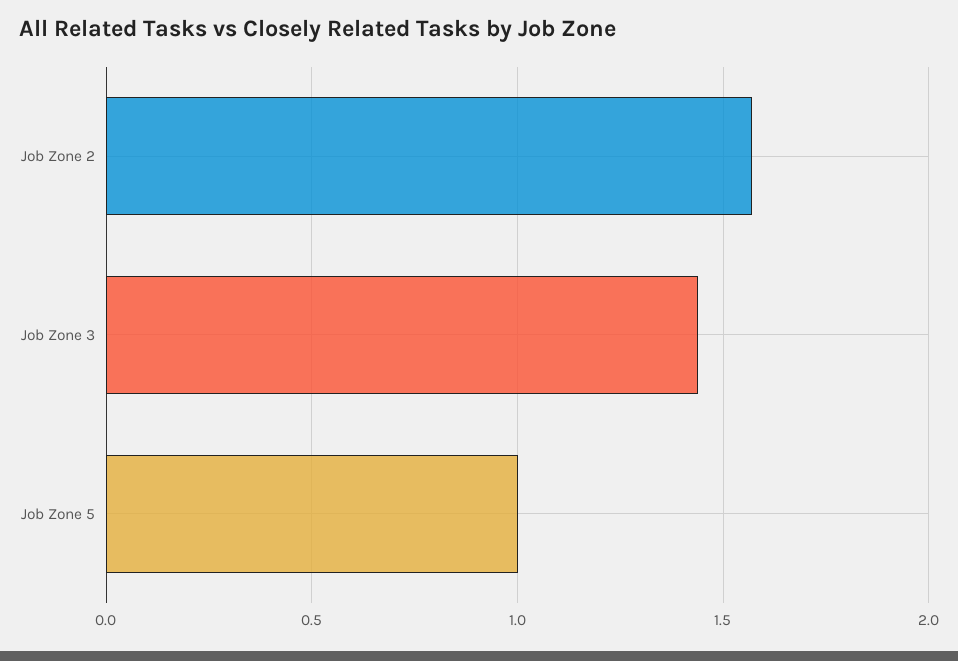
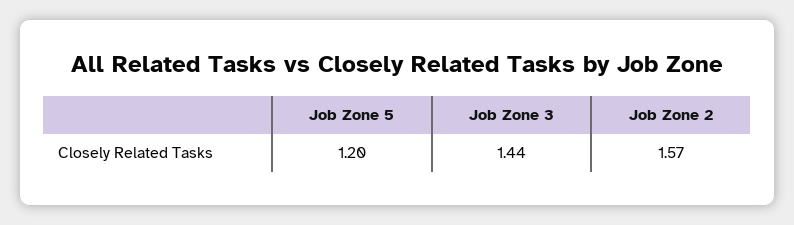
  {
    "Job Zone 2": 1.57,
    "Job Zone 3": 1.44,
-   "Job Zone 5": 1
+   "Job Zone 5": 1.2
  }

